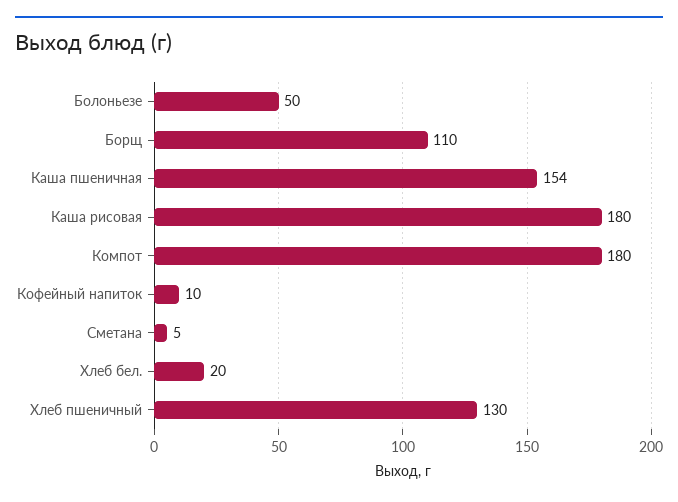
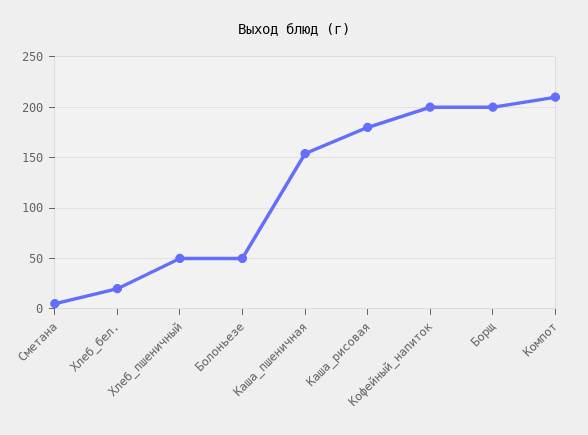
  {
    "Болоньезе": 50,
-   "Борщ": 110,
+   "Борщ": 200,
    "Каша пшеничная": 154,
    "Каша рисовая": 180,
-   "Компот": 180,
+   "Компот": 210,
-   "Кофейный напиток": 10,
+   "Кофейный напиток": 200,
    "Сметана": 5,
    "Хлеб бел.": 20,
-   "Хлеб пшеничный": 130
+   "Хлеб пшеничный": 50
  }

